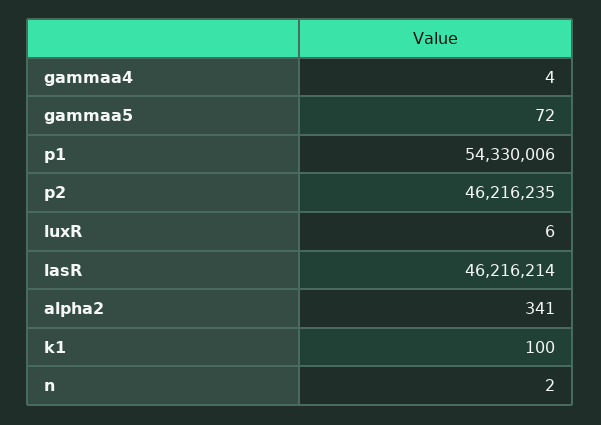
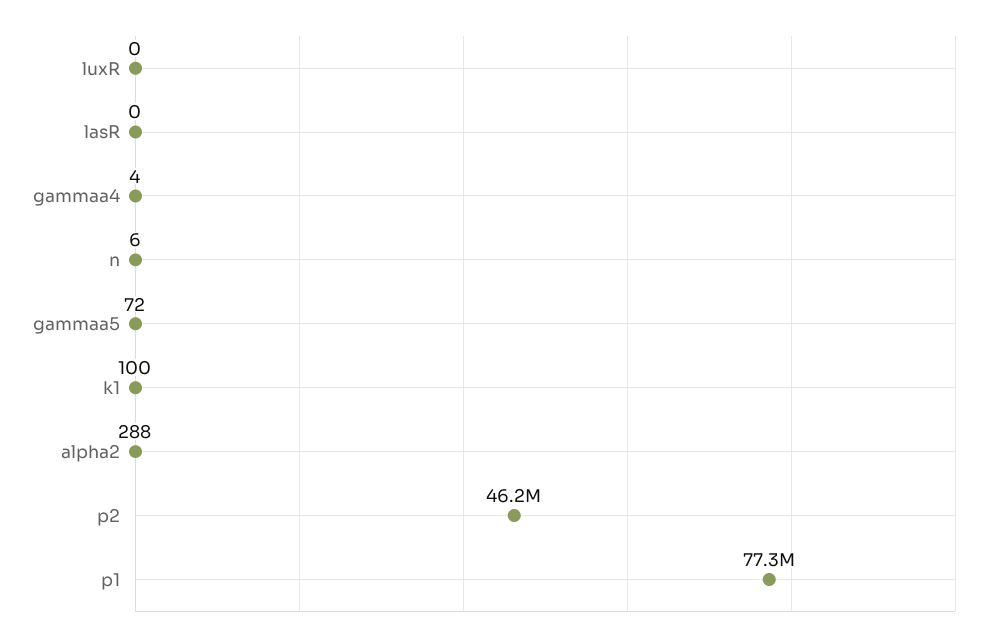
  {
    "gammaa4": 4,
    "gammaa5": 72,
-   "p1": 54330006,
+   "p1": 77300000,
    "p2": 46216235,
-   "luxR": 6,
+   "luxR": 0,
-   "lasR": 46216214,
+   "lasR": 0,
-   "alpha2": 341,
+   "alpha2": 288,
    "k1": 100,
-   "n": 2
+   "n": 6
  }

